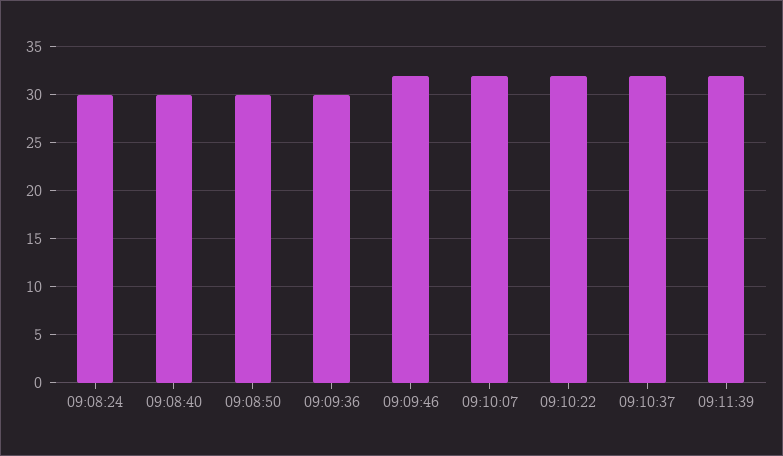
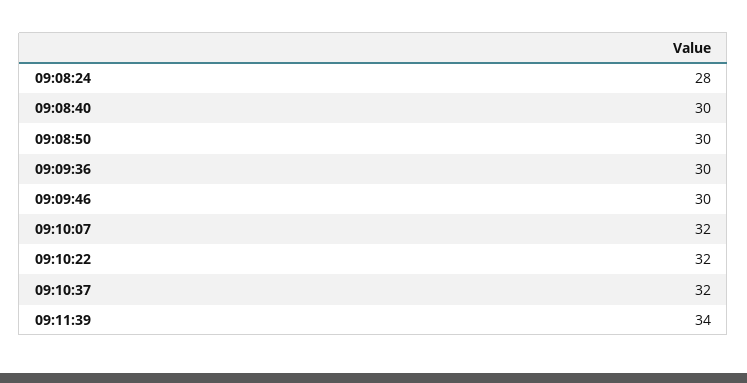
  {
-   "09:08:24": 30,
+   "09:08:24": 28,
    "09:08:40": 30,
    "09:08:50": 30,
    "09:09:36": 30,
-   "09:09:46": 32,
+   "09:09:46": 30,
    "09:10:07": 32,
    "09:10:22": 32,
    "09:10:37": 32,
-   "09:11:39": 32
+   "09:11:39": 34
  }

